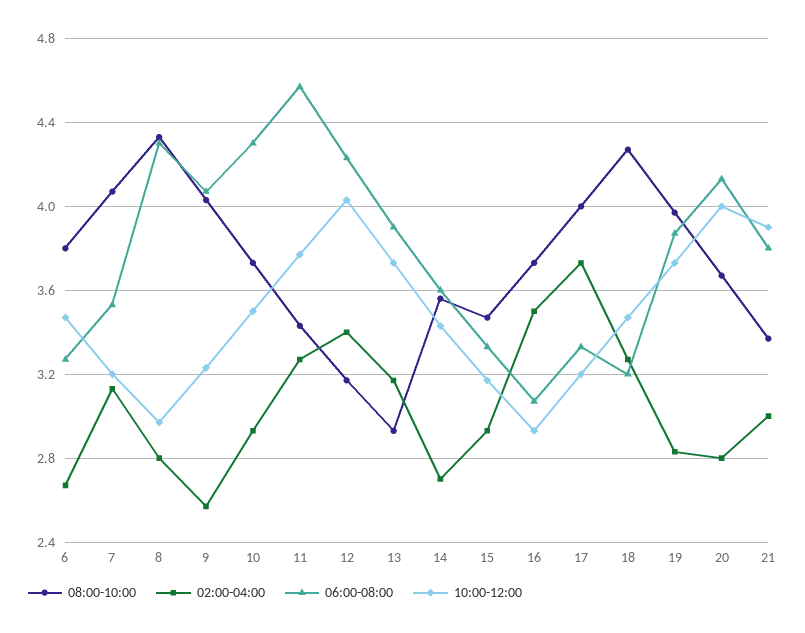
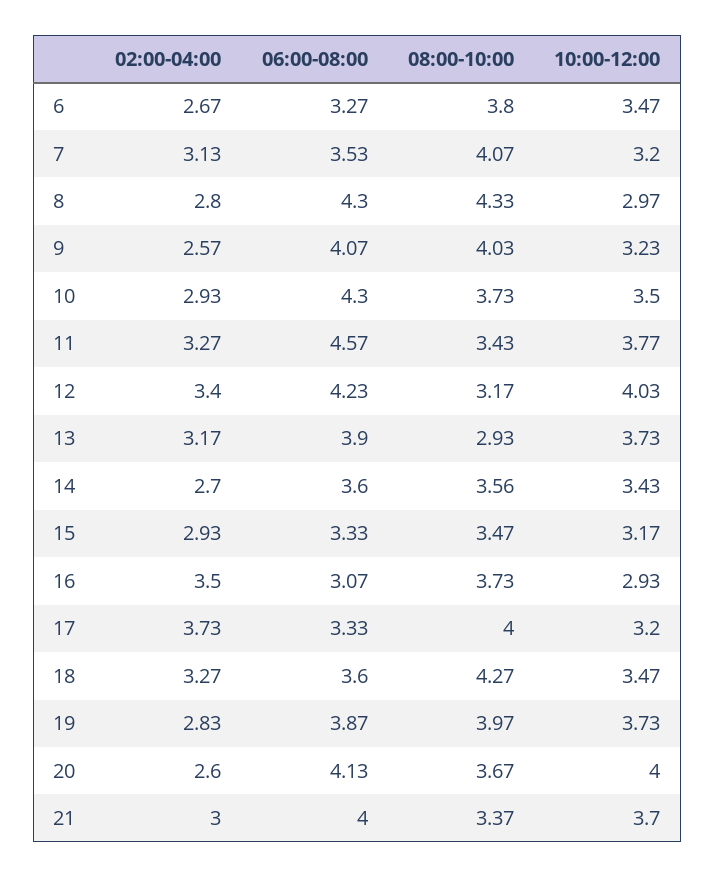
  {
    "08:00-10:00": {
      "6": 3.8,
      "7": 4.07,
      "8": 4.33,
      "9": 4.03,
      "10": 3.73,
      "11": 3.43,
      "12": 3.17,
      "13": 2.93,
      "14": 3.56,
      "15": 3.47,
      "16": 3.73,
      "17": 4,
      "18": 4.27,
      "19": 3.97,
      "20": 3.67,
      "21": 3.37
    },
    "02:00-04:00": {
      "6": 2.67,
      "7": 3.13,
      "8": 2.8,
      "9": 2.57,
      "10": 2.93,
      "11": 3.27,
      "12": 3.4,
      "13": 3.17,
      "14": 2.7,
      "15": 2.93,
      "16": 3.5,
      "17": 3.73,
      "18": 3.27,
      "19": 2.83,
-     "20": 2.8,
+     "20": 2.6,
      "21": 3
    },
    "06:00-08:00": {
      "6": 3.27,
      "7": 3.53,
      "8": 4.3,
      "9": 4.07,
      "10": 4.3,
      "11": 4.57,
      "12": 4.23,
      "13": 3.9,
      "14": 3.6,
      "15": 3.33,
      "16": 3.07,
      "17": 3.33,
-     "18": 3.2,
+     "18": 3.6,
      "19": 3.87,
      "20": 4.13,
-     "21": 3.8
+     "21": 4
    },
    "10:00-12:00": {
      "6": 3.47,
      "7": 3.2,
      "8": 2.97,
      "9": 3.23,
      "10": 3.5,
      "11": 3.77,
      "12": 4.03,
      "13": 3.73,
      "14": 3.43,
      "15": 3.17,
      "16": 2.93,
      "17": 3.2,
      "18": 3.47,
      "19": 3.73,
      "20": 4,
-     "21": 3.9
+     "21": 3.7
    }
  }

